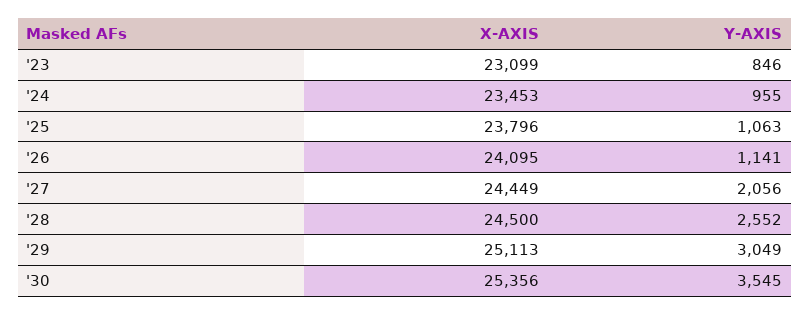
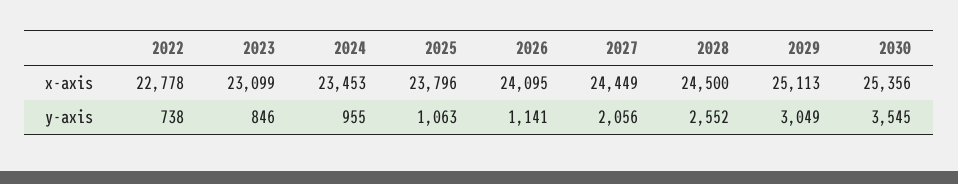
  {
    "X-AXIS": {
      "'23": 23099,
      "'24": 23453,
      "'25": 23796,
      "'26": 24095,
      "'27": 24449,
      "'28": 24500,
      "'29": 25113,
-     "'30": 25356
+     "'30": 25356,
+     "2022": 22778
    },
    "Y-AXIS": {
      "'23": 846,
      "'24": 955,
      "'25": 1063,
      "'26": 1141,
      "'27": 2056,
      "'28": 2552,
      "'29": 3049,
-     "'30": 3545
+     "'30": 3545,
+     "2022": 738
    }
  }

